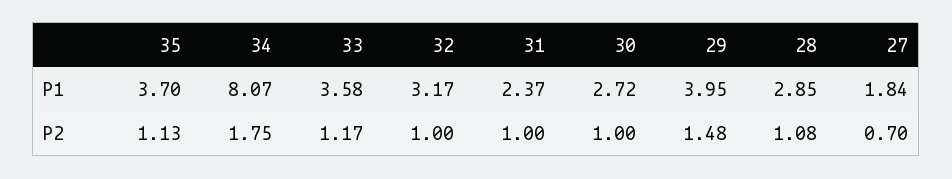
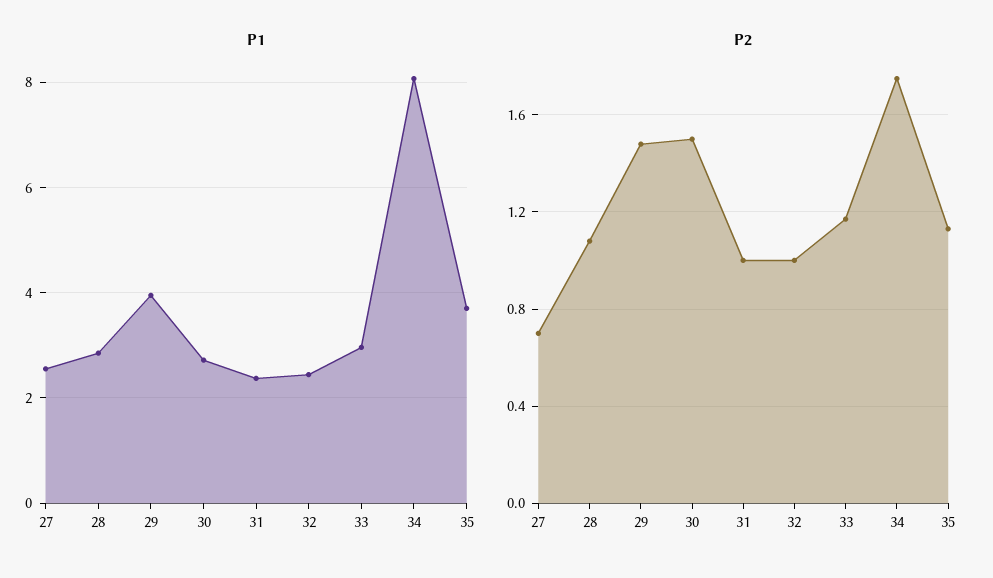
  {
    "P1": {
      "35": 3.7,
      "34": 8.07,
-     "33": 3.58,
+     "33": 3,
-     "32": 3.17,
+     "32": 2.4,
      "31": 2.37,
      "30": 2.72,
      "29": 3.95,
      "28": 2.85,
-     "27": 1.84
+     "27": 2.6
    },
    "P2": {
      "35": 1.13,
      "34": 1.75,
      "33": 1.17,
      "32": 1,
      "31": 1,
-     "30": 1,
+     "30": 1.5,
      "29": 1.48,
      "28": 1.08,
      "27": 0.7
    }
  }

